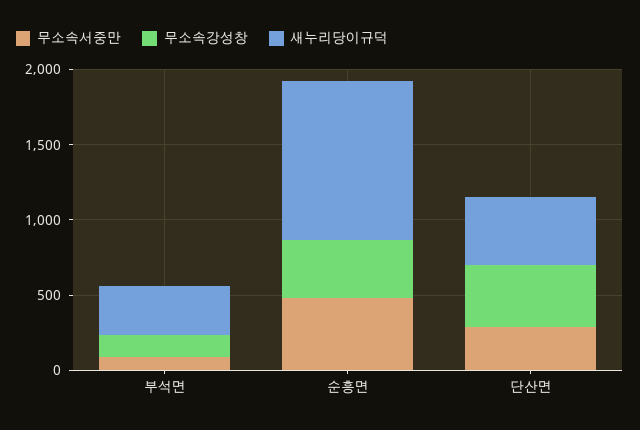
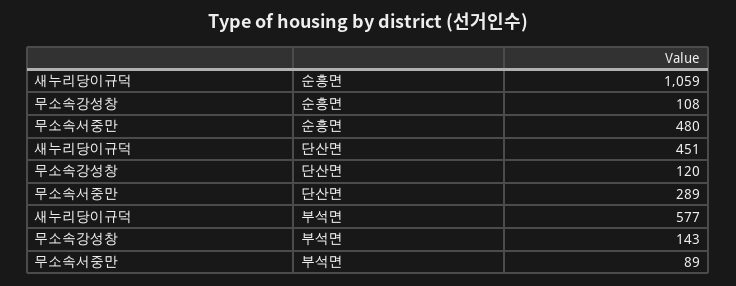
  {
    "무소속서중만": {
      "부석면": 89,
      "순흥면": 480,
      "단산면": 289
    },
    "무소속강성창": {
      "부석면": 143,
-     "순흥면": 400,
+     "순흥면": 108,
-     "단산면": 400
+     "단산면": 120
    },
    "새누리당이규덕": {
-     "부석면": 300,
+     "부석면": 577,
      "순흥면": 1059,
      "단산면": 451
    }
  }

